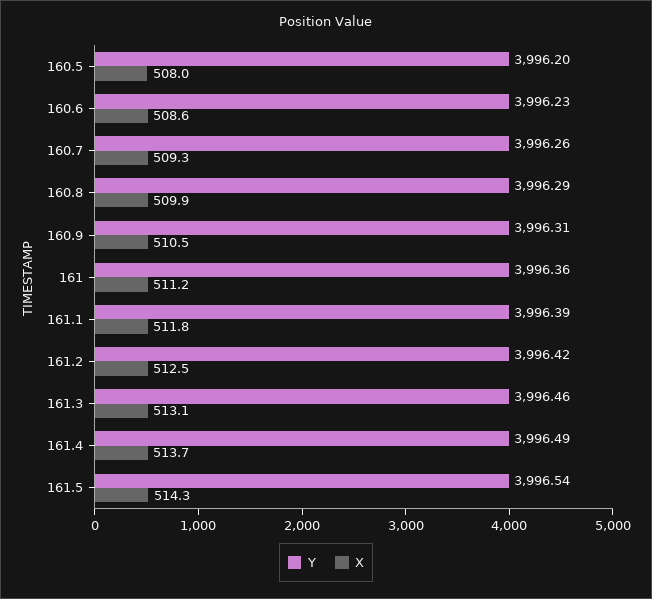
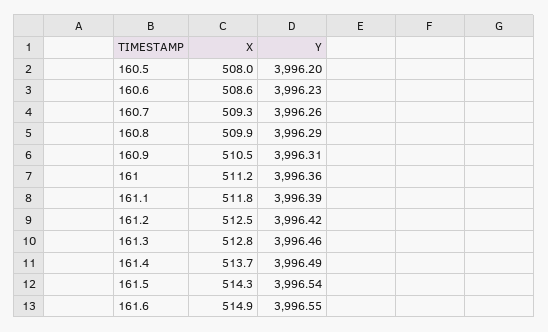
  {
    "Y": {
      "160.5": 3996.2,
      "160.6": 3996.23,
      "160.7": 3996.26,
      "160.8": 3996.29,
      "160.9": 3996.31,
      "161": 3996.36,
      "161.1": 3996.39,
      "161.2": 3996.42,
      "161.3": 3996.46,
      "161.4": 3996.49,
-     "161.5": 3996.54
+     "161.5": 3996.54,
+     "161.6": 3996.55
    },
    "X": {
      "160.5": 508,
      "160.6": 508.6,
      "160.7": 509.3,
      "160.8": 509.9,
      "160.9": 510.5,
      "161": 511.2,
      "161.1": 511.8,
      "161.2": 512.5,
-     "161.3": 513.1,
+     "161.3": 512.8,
      "161.4": 513.7,
-     "161.5": 514.3
+     "161.5": 514.3,
+     "161.6": 514.9
    }
  }

